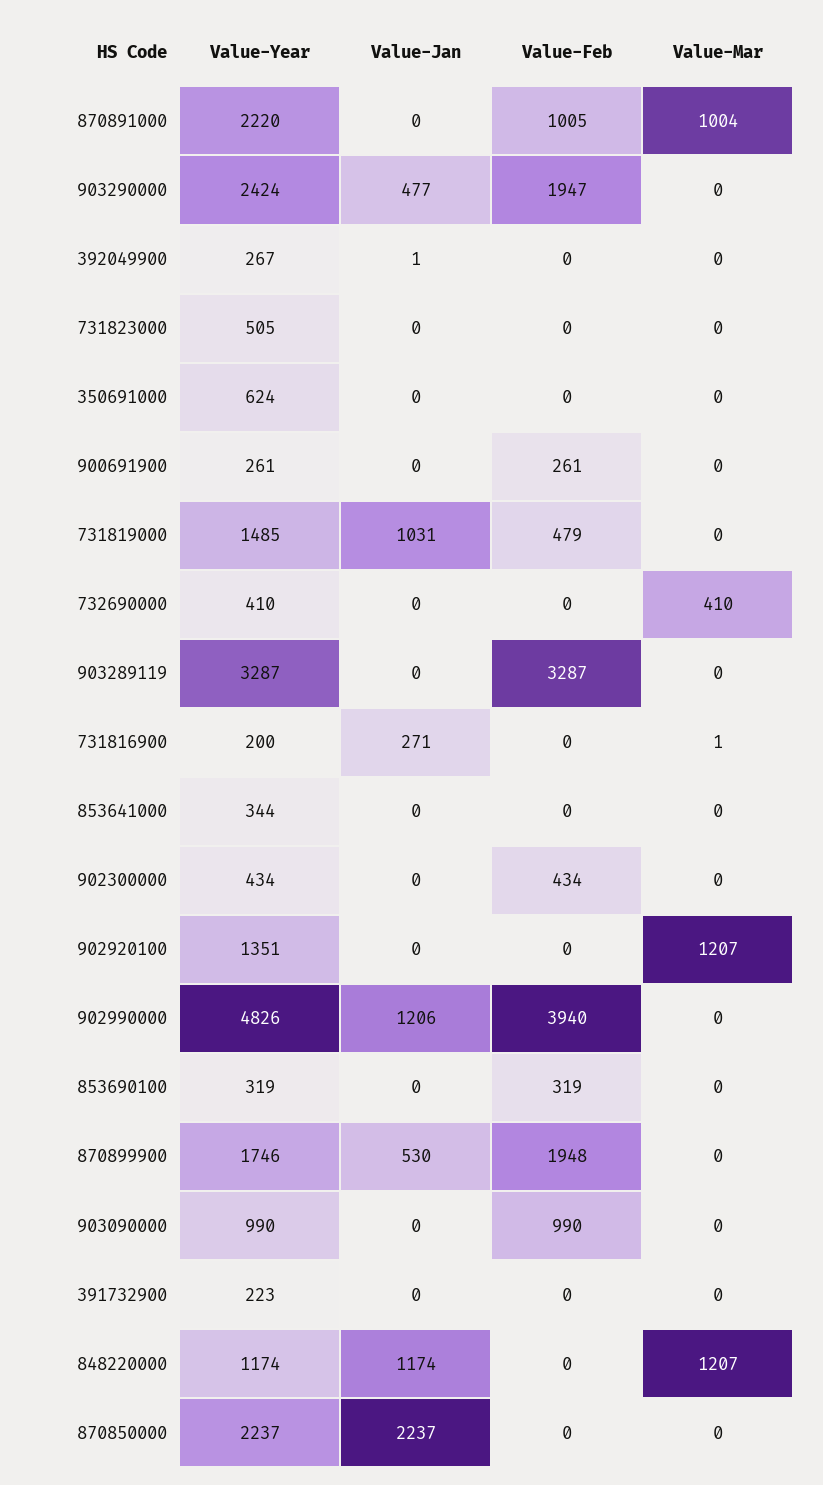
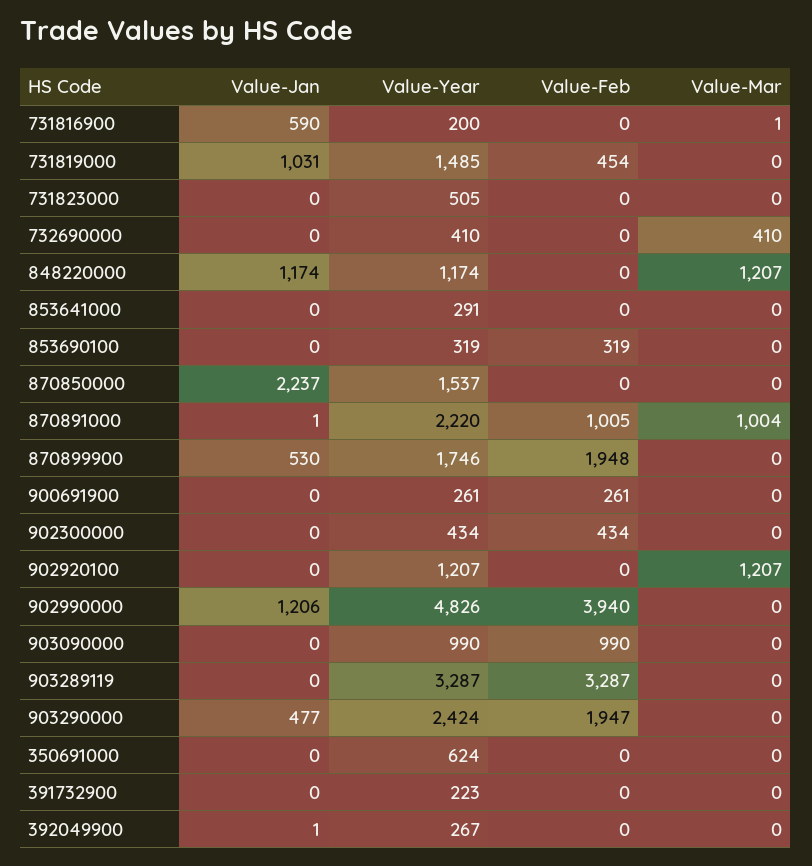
  {
    "Value-Year": {
      "870891000": 2220,
      "903290000": 2424,
      "392049900": 267,
      "731823000": 505,
      "350691000": 624,
      "900691900": 261,
      "731819000": 1485,
      "732690000": 410,
      "903289119": 3287,
      "731816900": 200,
-     "853641000": 344,
+     "853641000": 291,
      "902300000": 434,
-     "902920100": 1351,
+     "902920100": 1207,
      "902990000": 4826,
      "853690100": 319,
      "870899900": 1746,
      "903090000": 990,
      "391732900": 223,
      "848220000": 1174,
-     "870850000": 2237
+     "870850000": 1537
    },
    "Value-Jan": {
-     "870891000": 0,
+     "870891000": 1,
      "903290000": 477,
      "392049900": 1,
      "731823000": 0,
      "350691000": 0,
      "900691900": 0,
      "731819000": 1031,
      "732690000": 0,
      "903289119": 0,
-     "731816900": 271,
+     "731816900": 590,
      "853641000": 0,
      "902300000": 0,
      "902920100": 0,
      "902990000": 1206,
      "853690100": 0,
      "870899900": 530,
      "903090000": 0,
      "391732900": 0,
      "848220000": 1174,
      "870850000": 2237
    },
    "Value-Feb": {
      "870891000": 1005,
      "903290000": 1947,
      "392049900": 0,
      "731823000": 0,
      "350691000": 0,
      "900691900": 261,
-     "731819000": 479,
+     "731819000": 454,
      "732690000": 0,
      "903289119": 3287,
      "731816900": 0,
      "853641000": 0,
      "902300000": 434,
      "902920100": 0,
      "902990000": 3940,
      "853690100": 319,
      "870899900": 1948,
      "903090000": 990,
      "391732900": 0,
      "848220000": 0,
      "870850000": 0
    },
    "Value-Mar": {
      "870891000": 1004,
      "903290000": 0,
      "392049900": 0,
      "731823000": 0,
      "350691000": 0,
      "900691900": 0,
      "731819000": 0,
      "732690000": 410,
      "903289119": 0,
      "731816900": 1,
      "853641000": 0,
      "902300000": 0,
      "902920100": 1207,
      "902990000": 0,
      "853690100": 0,
      "870899900": 0,
      "903090000": 0,
      "391732900": 0,
      "848220000": 1207,
      "870850000": 0
    }
  }

